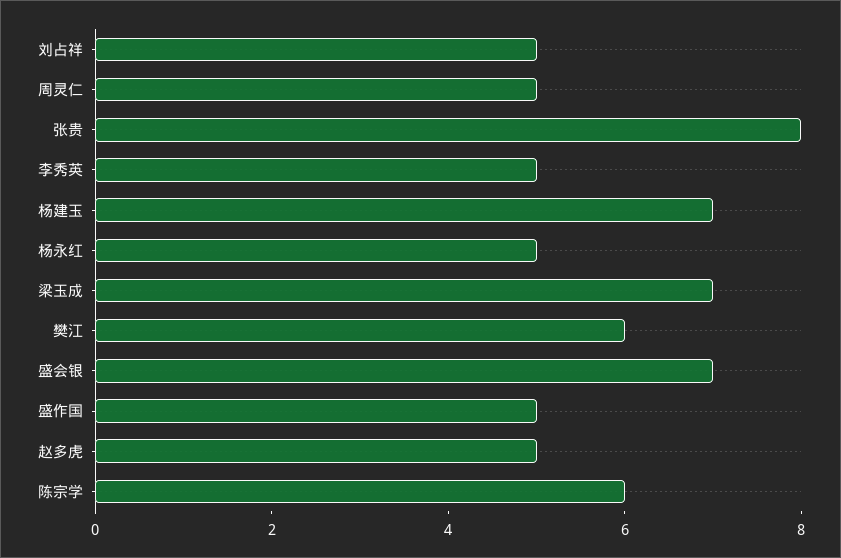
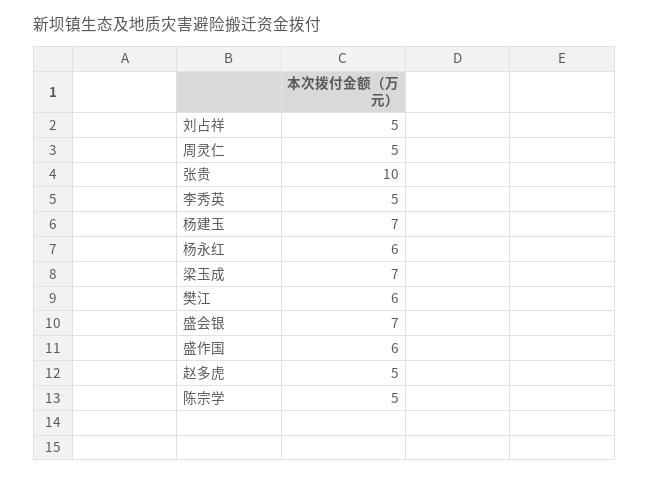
  {
    "刘占祥": 5,
    "周灵仁": 5,
-   "张贵": 8,
+   "张贵": 10,
    "李秀英": 5,
    "杨建玉": 7,
-   "杨永红": 5,
+   "杨永红": 6,
    "梁玉成": 7,
    "樊江": 6,
    "盛会银": 7,
-   "盛作国": 5,
+   "盛作国": 6,
    "赵多虎": 5,
-   "陈宗学": 6
+   "陈宗学": 5
  }

